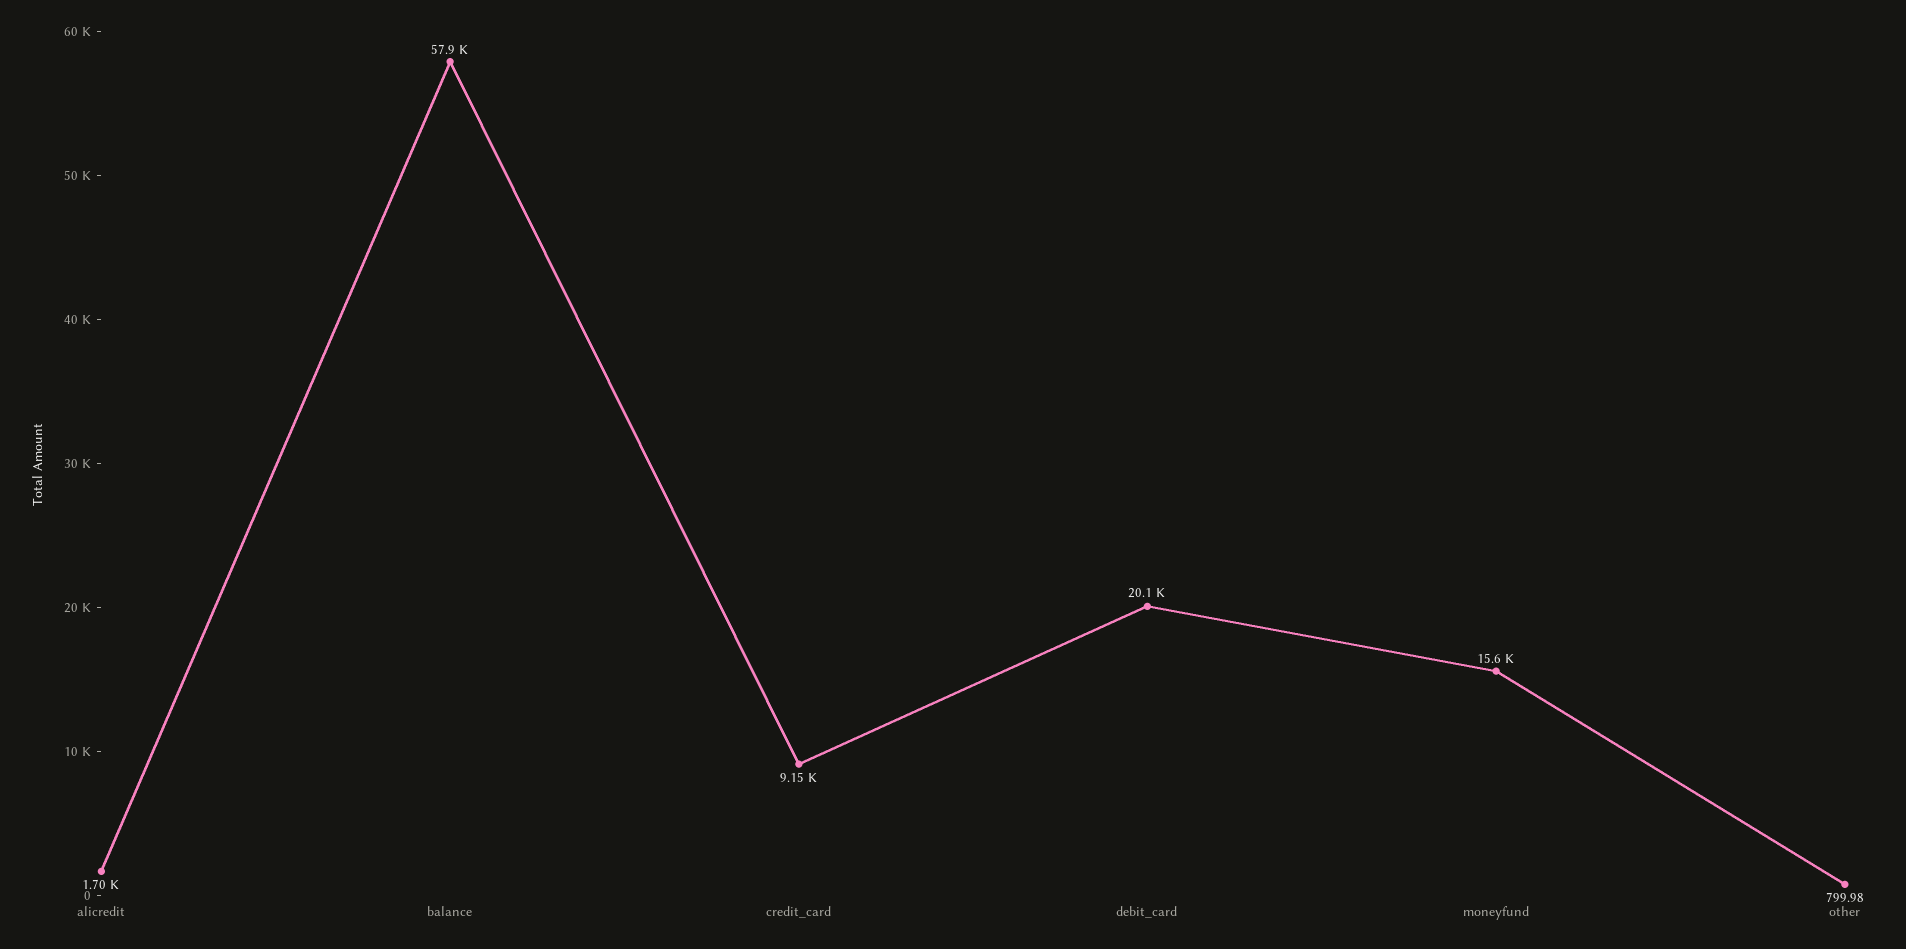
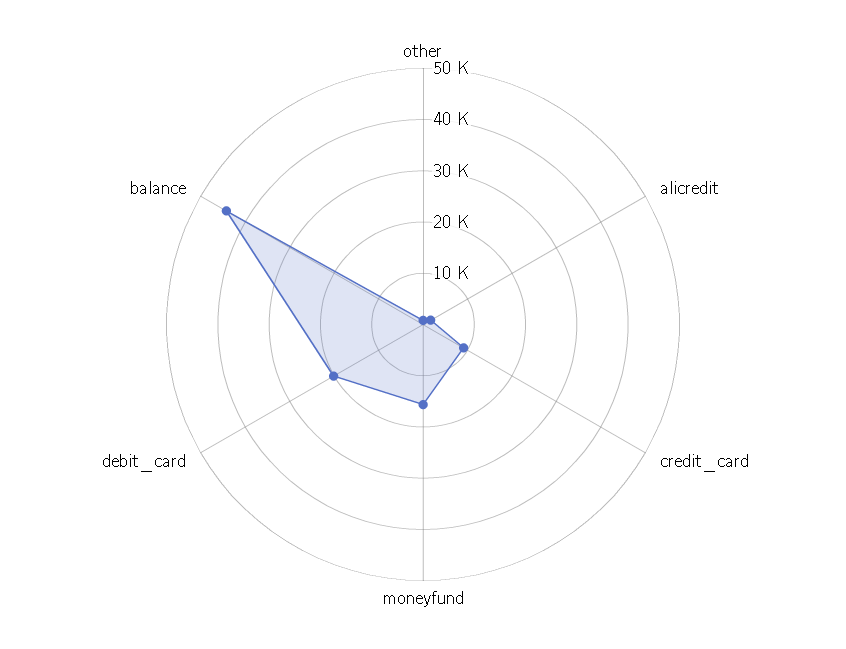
  {
    "alicredit": 1700,
-   "balance": 57900,
+   "balance": 44000,
    "credit_card": 9150,
    "debit_card": 20100,
    "moneyfund": 15600,
    "other": 799.98
  }

